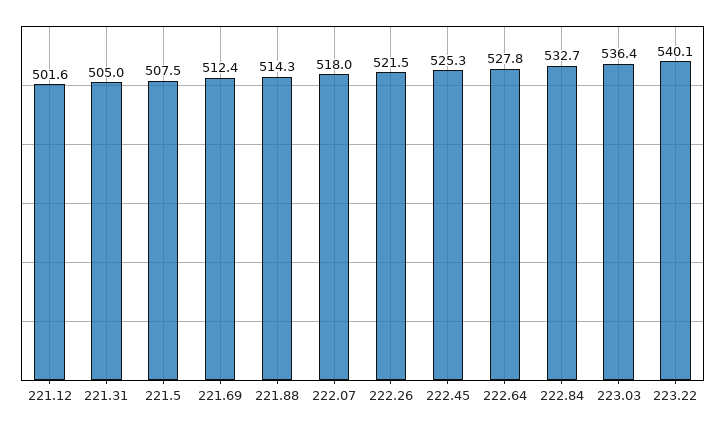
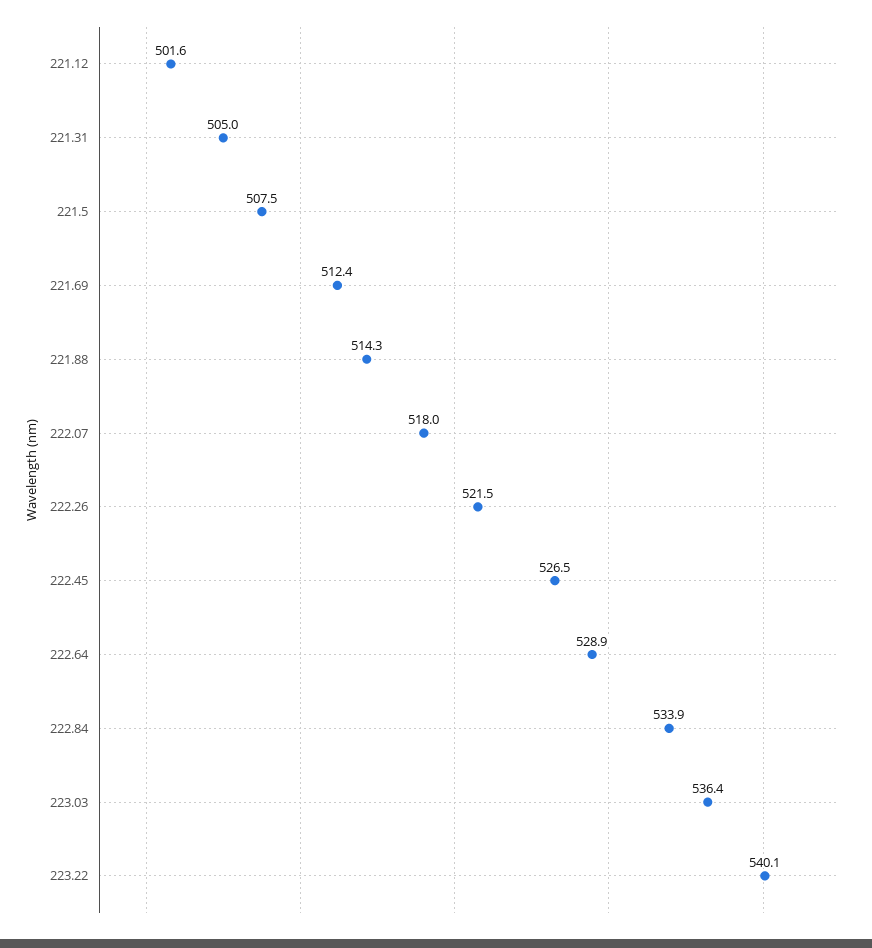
  {
    "221.12": 501.6,
    "221.31": 505,
    "221.5": 507.5,
    "221.69": 512.4,
    "221.88": 514.3,
    "222.07": 518,
    "222.26": 521.5,
-   "222.45": 525.3,
+   "222.45": 526.5,
-   "222.64": 527.8,
+   "222.64": 528.9,
-   "222.84": 532.7,
+   "222.84": 533.9,
    "223.03": 536.4,
    "223.22": 540.1
  }

